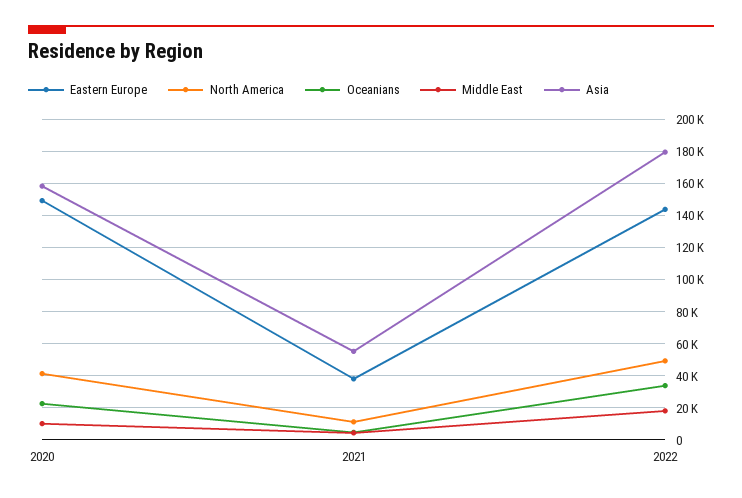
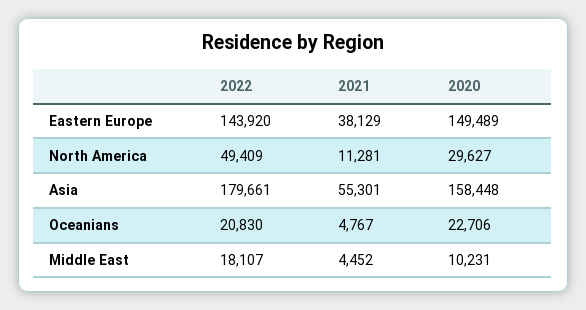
  {
    "Eastern Europe": {
      "2020": 149489,
      "2021": 38129,
      "2022": 143920
    },
    "North America": {
-     "2020": 40000,
+     "2020": 29627,
      "2021": 11281,
      "2022": 49409
    },
    "Oceanians": {
      "2020": 22706,
      "2021": 4767,
-     "2022": 35000
+     "2022": 20830
    },
    "Middle East": {
      "2020": 10231,
      "2021": 4452,
      "2022": 18107
    },
    "Asia": {
      "2020": 158448,
      "2021": 55301,
      "2022": 179661
    }
  }

